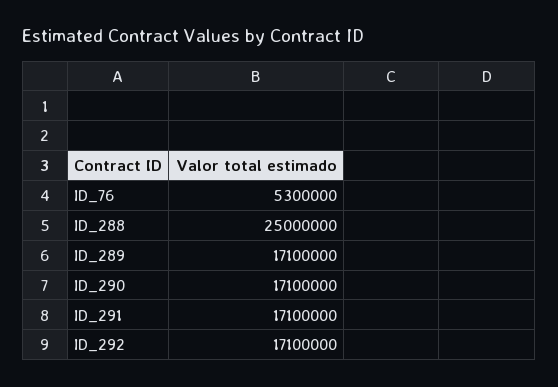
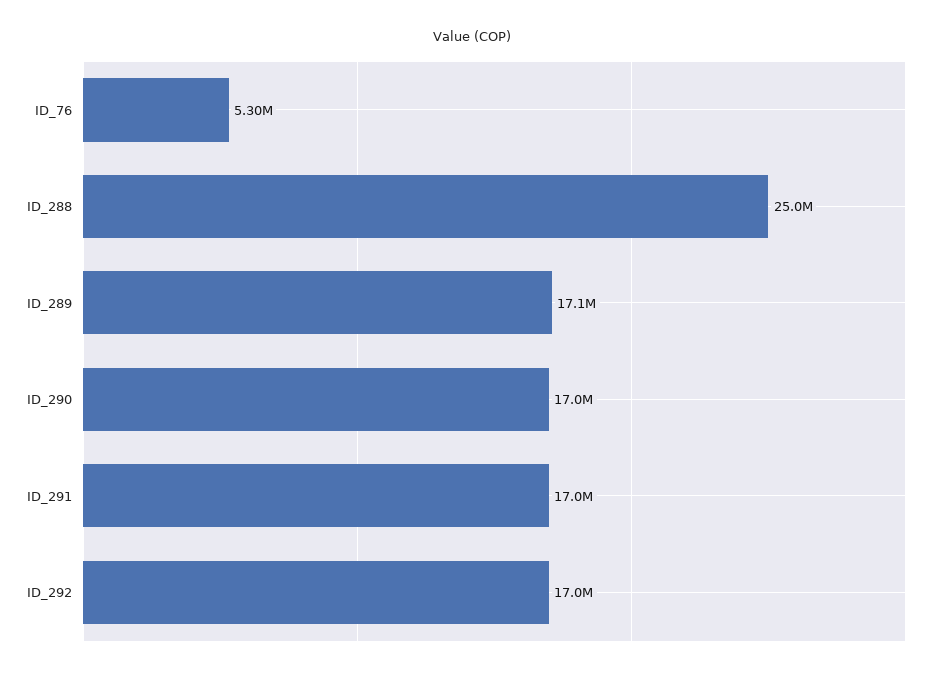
  {
    "ID_76": 5300000,
    "ID_288": 25000000,
    "ID_289": 17100000,
-   "ID_290": 17100000,
+   "ID_290": 17000000,
-   "ID_291": 17100000,
+   "ID_291": 17000000,
-   "ID_292": 17100000
+   "ID_292": 17000000
  }

